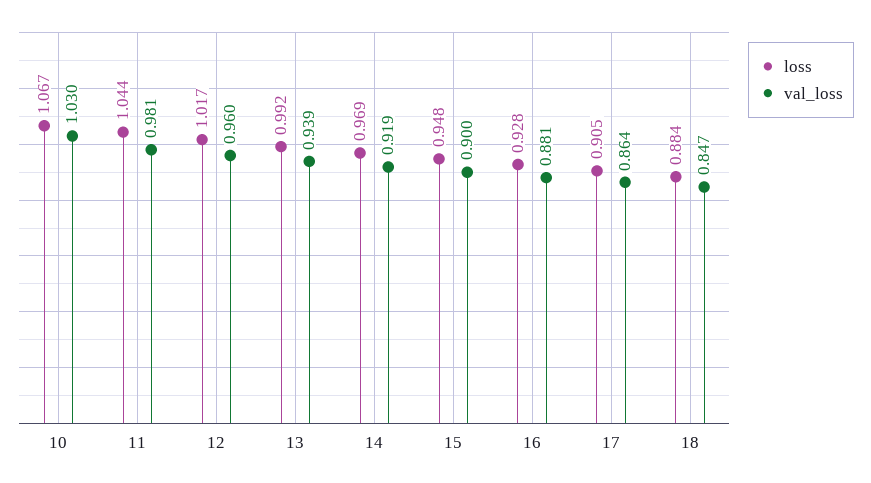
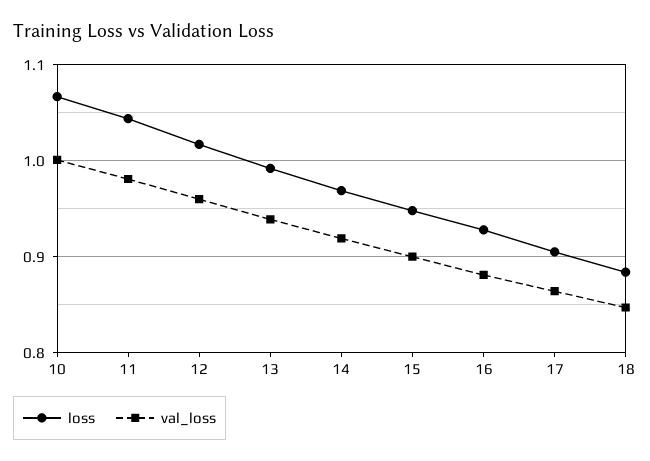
  {
    "loss": {
      "10": 1.067,
      "11": 1.044,
      "12": 1.017,
      "13": 0.992,
      "14": 0.969,
      "15": 0.948,
      "16": 0.928,
      "17": 0.905,
      "18": 0.884
    },
    "val_loss": {
-     "10": 1.03,
+     "10": 1,
      "11": 0.981,
      "12": 0.96,
      "13": 0.939,
      "14": 0.919,
      "15": 0.9,
      "16": 0.881,
      "17": 0.864,
      "18": 0.847
    }
  }

